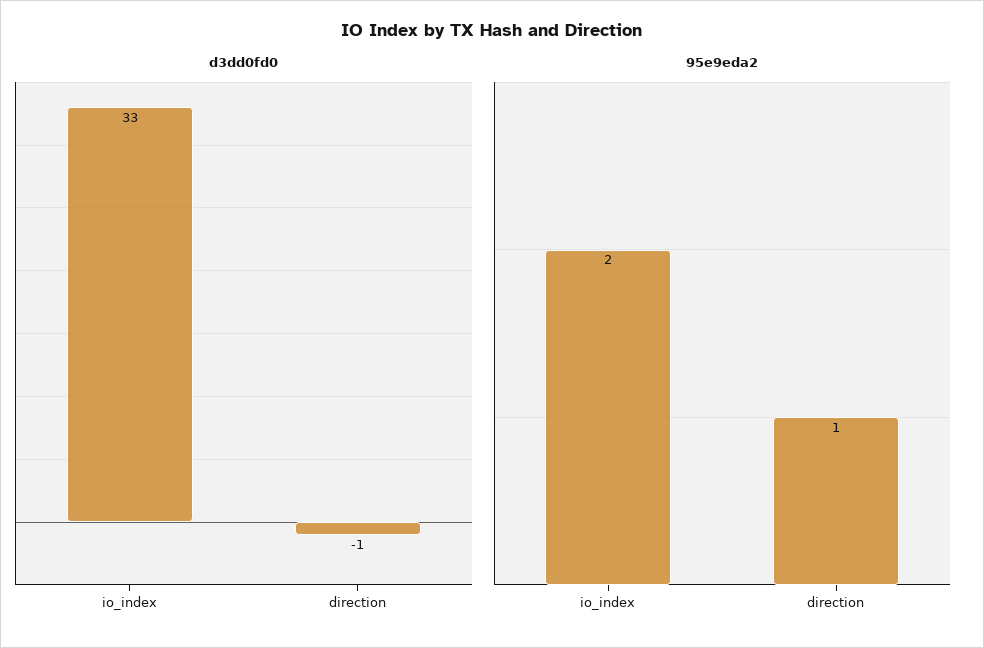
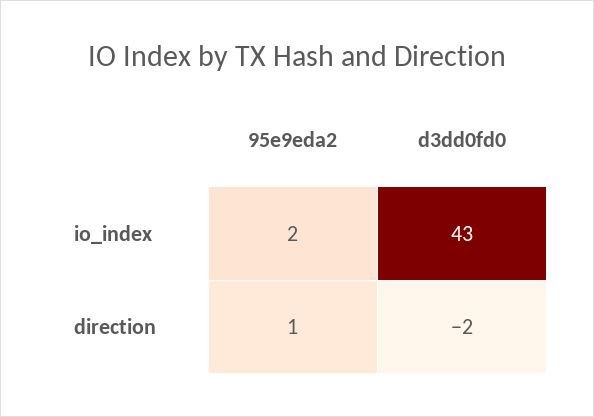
  {
    "d3dd0fd0": {
-     "io_index": 33,
+     "io_index": 43,
-     "direction": -1
+     "direction": -2
    },
    "95e9eda2": {
      "io_index": 2,
      "direction": 1
    }
  }

